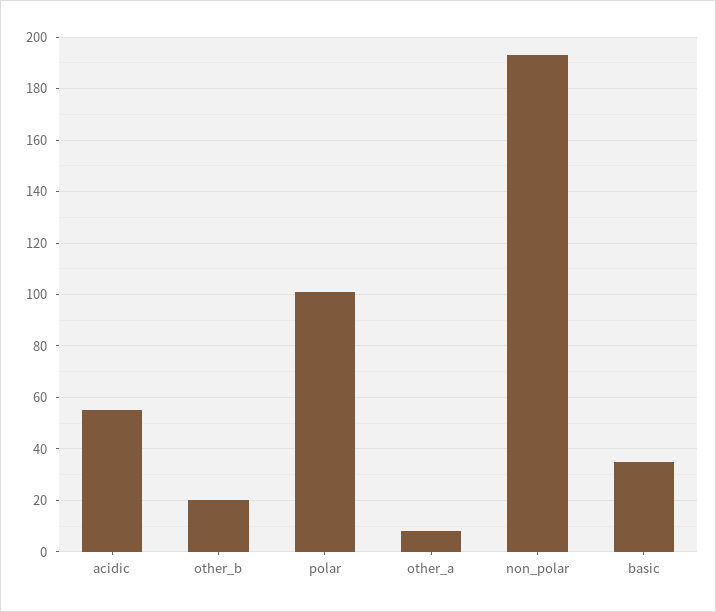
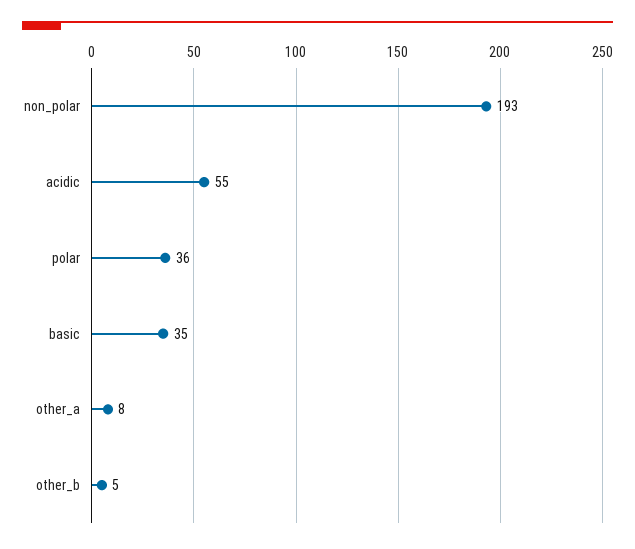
  {
    "acidic": 55,
-   "other_b": 20,
+   "other_b": 5,
-   "polar": 100,
+   "polar": 36,
    "other_a": 8,
    "non_polar": 193,
    "basic": 35
  }

